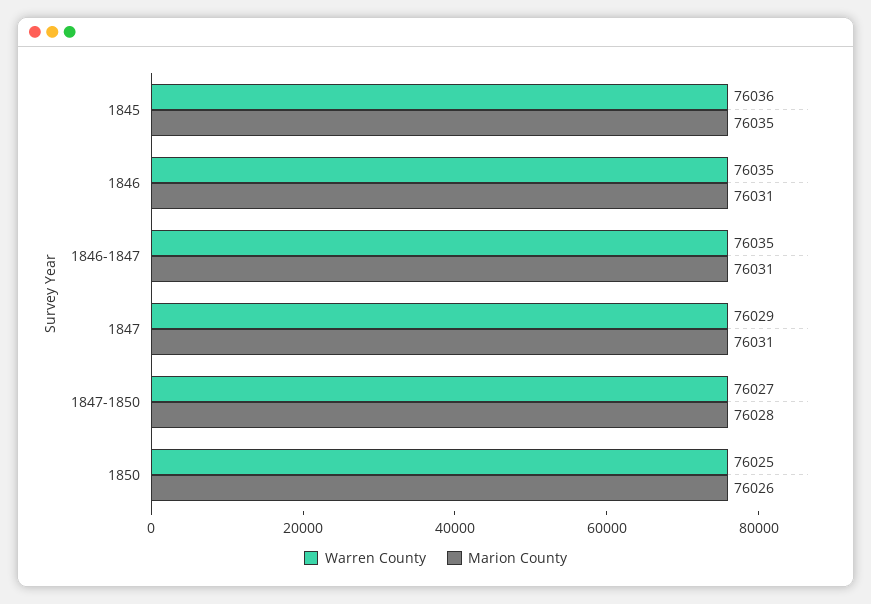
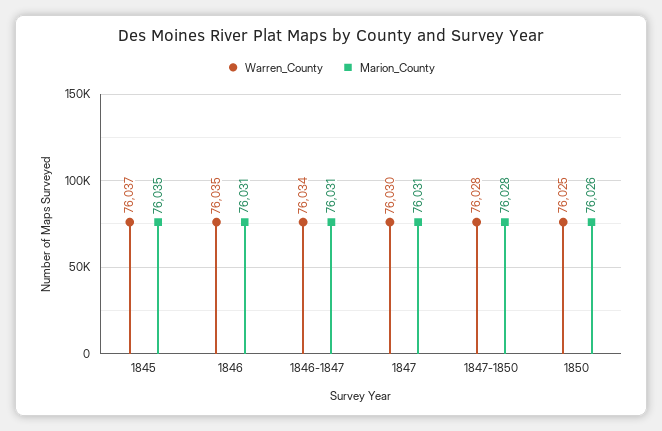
  {
    "Warren County": {
-     "1845": 76036,
+     "1845": 76037,
      "1846": 76035,
-     "1846-1847": 76035,
+     "1846-1847": 76034,
-     "1847": 76029,
+     "1847": 76030,
-     "1847-1850": 76027,
+     "1847-1850": 76028,
      "1850": 76025
    },
    "Marion County": {
      "1845": 76035,
      "1846": 76031,
      "1846-1847": 76031,
      "1847": 76031,
      "1847-1850": 76028,
      "1850": 76026
    }
  }

